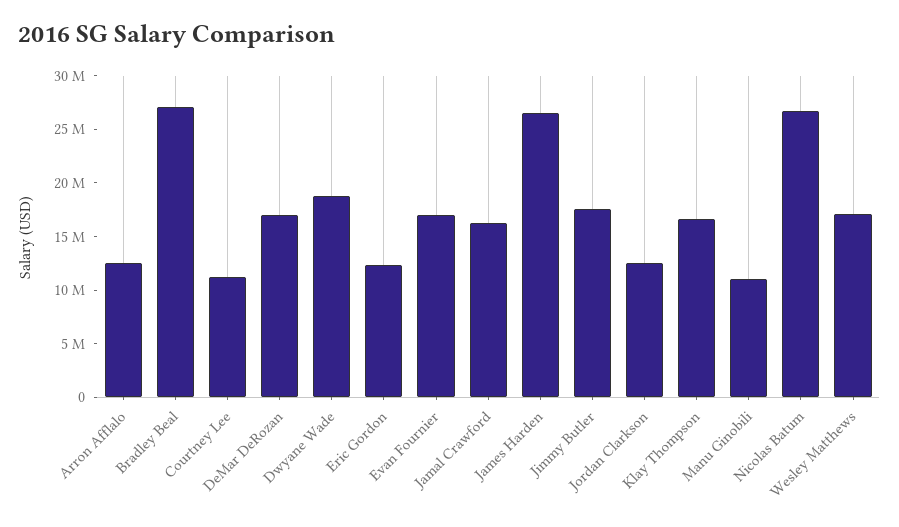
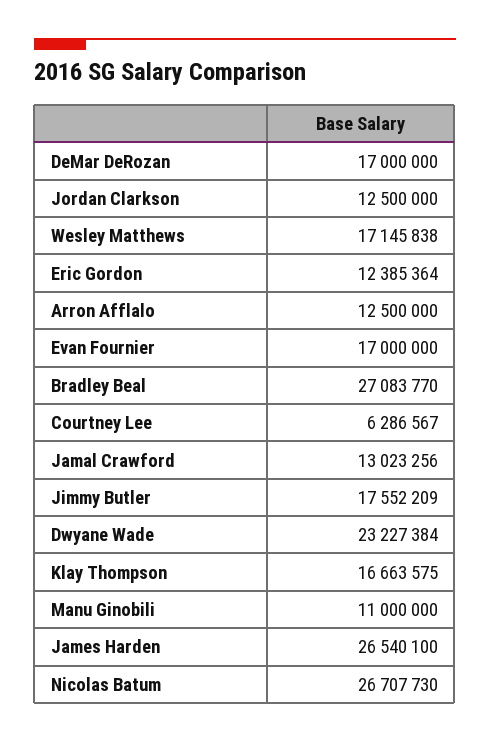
  {
    "Arron Afflalo": 12500000,
    "Bradley Beal": 27083770,
-   "Courtney Lee": 11000000,
+   "Courtney Lee": 6286567,
    "DeMar DeRozan": 17000000,
-   "Dwyane Wade": 19000000,
+   "Dwyane Wade": 23227384,
    "Eric Gordon": 12385364,
    "Evan Fournier": 17000000,
-   "Jamal Crawford": 16000000,
+   "Jamal Crawford": 13023256,
    "James Harden": 26540100,
    "Jimmy Butler": 17552209,
    "Jordan Clarkson": 12500000,
    "Klay Thompson": 16663575,
    "Manu Ginobili": 11000000,
    "Nicolas Batum": 26707730,
    "Wesley Matthews": 17145838
  }

